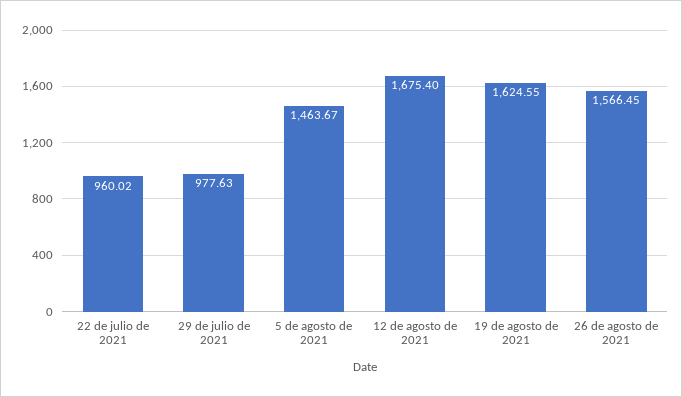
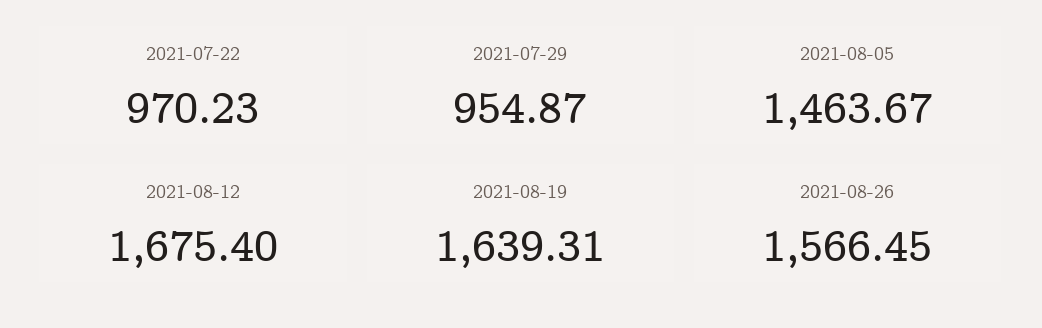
  {
-   "22 de julio de 2021": 960.02,
+   "22 de julio de 2021": 970.23,
-   "29 de julio de 2021": 977.63,
+   "29 de julio de 2021": 954.87,
    "5 de agosto de 2021": 1463.67,
    "12 de agosto de 2021": 1675.4,
-   "19 de agosto de 2021": 1624.55,
+   "19 de agosto de 2021": 1639.31,
    "26 de agosto de 2021": 1566.45
  }

